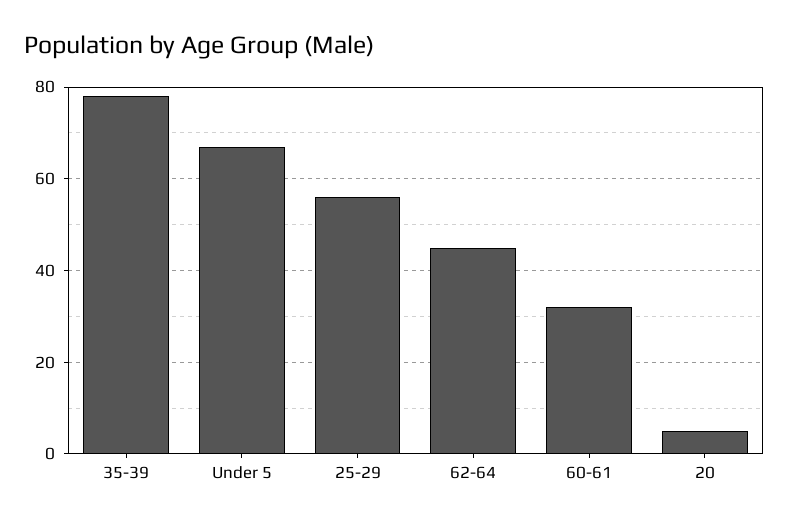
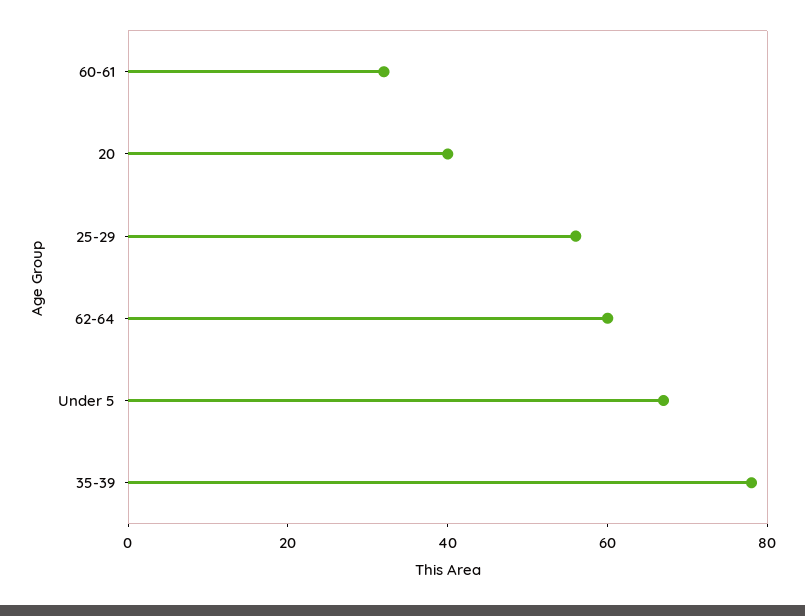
  {
    "35-39": 80,
    "Under 5": 65,
    "25-29": 55,
-   "62-64": 45,
+   "62-64": 60,
    "60-61": 30,
-   "20": 5
+   "20": 40
  }

